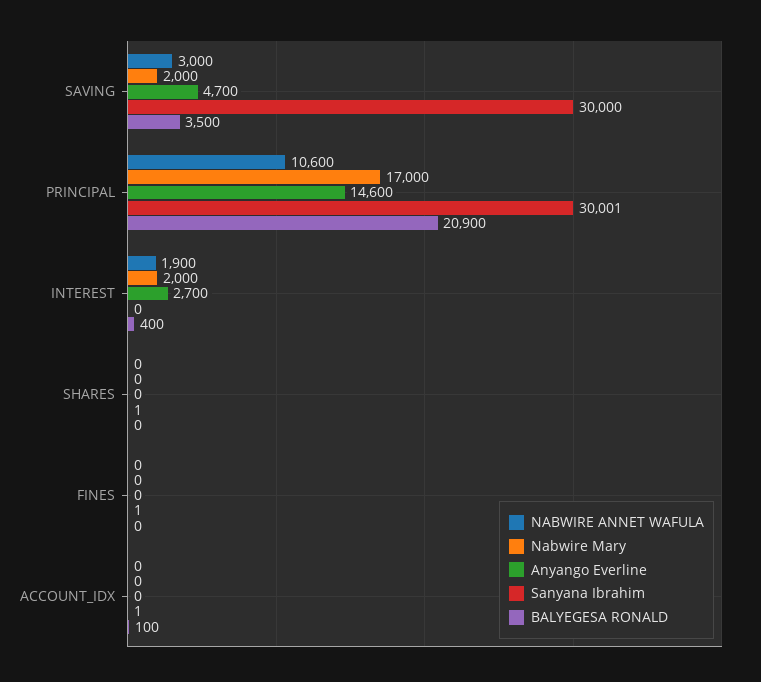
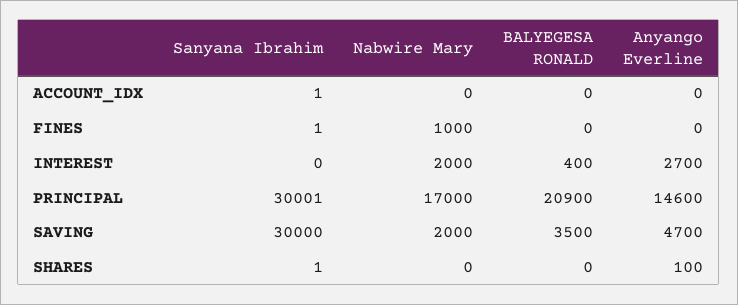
  {
-   "NABWIRE ANNET WAFULA": {
-     "SAVING": 3000,
-     "PRINCIPAL": 10600,
-     "INTEREST": 1900,
-     "SHARES": 0,
-     "FINES": 0,
-     "ACCOUNT_IDX": 0
-   },
    "Nabwire Mary": {
      "SAVING": 2000,
      "PRINCIPAL": 17000,
      "INTEREST": 2000,
      "SHARES": 0,
-     "FINES": 0,
+     "FINES": 1000,
      "ACCOUNT_IDX": 0
    },
    "Anyango Everline": {
      "SAVING": 4700,
      "PRINCIPAL": 14600,
      "INTEREST": 2700,
-     "SHARES": 0,
+     "SHARES": 100,
      "FINES": 0,
      "ACCOUNT_IDX": 0
    },
    "Sanyana Ibrahim": {
      "SAVING": 30000,
      "PRINCIPAL": 30001,
      "INTEREST": 0,
      "SHARES": 1,
      "FINES": 1,
      "ACCOUNT_IDX": 1
    },
    "BALYEGESA RONALD": {
      "SAVING": 3500,
      "PRINCIPAL": 20900,
      "INTEREST": 400,
      "SHARES": 0,
      "FINES": 0,
-     "ACCOUNT_IDX": 100
+     "ACCOUNT_IDX": 0
    }
  }

